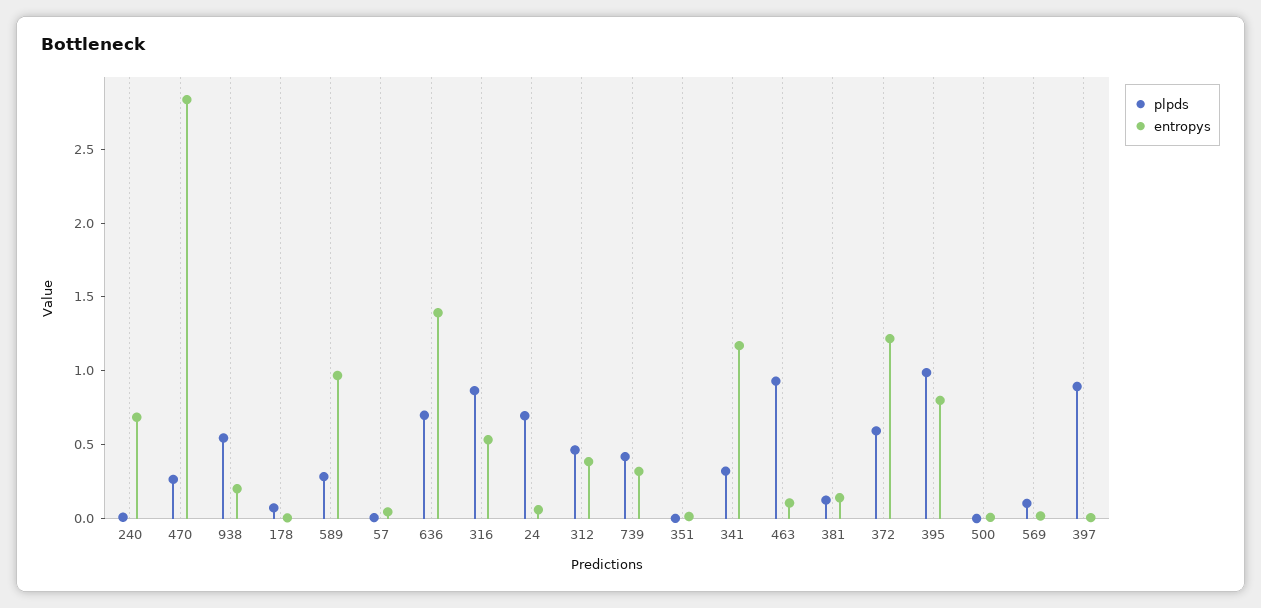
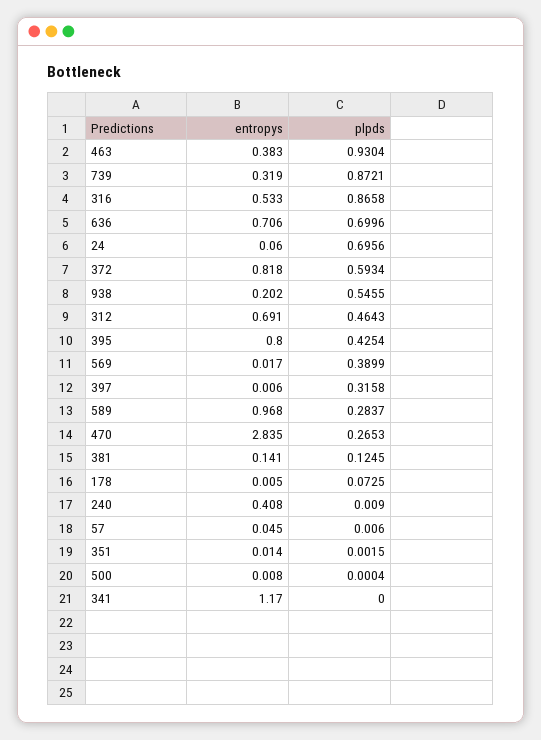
  {
    "plpds": {
      "240": 0.009,
      "470": 0.2653,
      "938": 0.5455,
      "178": 0.0725,
      "589": 0.2837,
      "57": 0.006,
      "636": 0.6996,
      "316": 0.8658,
      "24": 0.6956,
      "312": 0.4643,
-     "739": 0.4,
+     "739": 0.8721,
      "351": 0.0015,
-     "341": 0.3,
+     "341": 0,
      "463": 0.9304,
      "381": 0.1245,
      "372": 0.5934,
-     "395": 1,
+     "395": 0.4254,
      "500": 0.0004,
-     "569": 0.1,
+     "569": 0.3899,
-     "397": 0.9
+     "397": 0.3158
    },
    "entropys": {
-     "240": 0.7,
+     "240": 0.408,
      "470": 2.835,
      "938": 0.202,
      "178": 0.005,
      "589": 0.968,
      "57": 0.045,
-     "636": 1.4,
+     "636": 0.706,
      "316": 0.533,
      "24": 0.06,
-     "312": 0.4,
+     "312": 0.691,
      "739": 0.319,
      "351": 0.014,
      "341": 1.17,
-     "463": 0.1,
+     "463": 0.383,
      "381": 0.141,
-     "372": 1.2,
+     "372": 0.818,
      "395": 0.8,
      "500": 0.008,
      "569": 0.017,
      "397": 0.006
    }
  }

